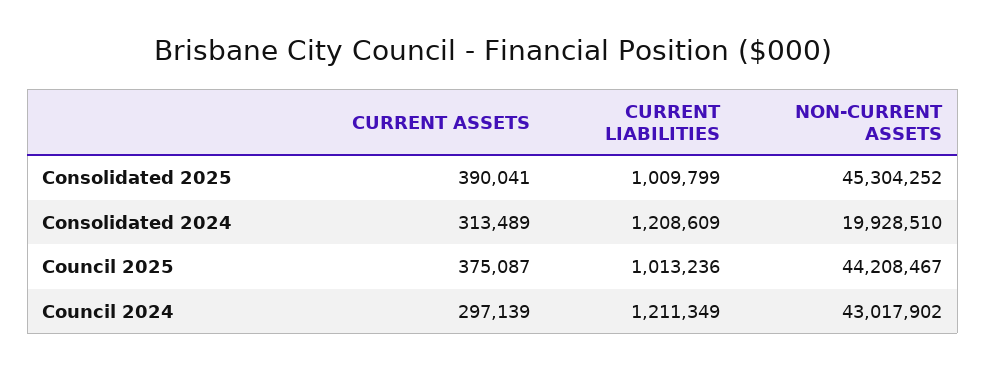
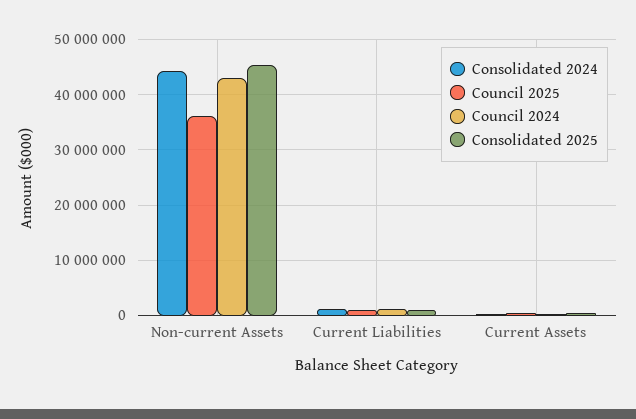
  {
    "Consolidated 2025": {
      "CURRENT ASSETS": 390041,
      "CURRENT LIABILITIES": 1009799,
      "NON-CURRENT ASSETS": 45304252
    },
    "Consolidated 2024": {
      "CURRENT ASSETS": 313489,
      "CURRENT LIABILITIES": 1208609,
-     "NON-CURRENT ASSETS": 19928510
+     "NON-CURRENT ASSETS": 44000000
    },
    "Council 2025": {
      "CURRENT ASSETS": 375087,
      "CURRENT LIABILITIES": 1013236,
-     "NON-CURRENT ASSETS": 44208467
+     "NON-CURRENT ASSETS": 36000000
    },
    "Council 2024": {
      "CURRENT ASSETS": 297139,
      "CURRENT LIABILITIES": 1211349,
      "NON-CURRENT ASSETS": 43017902
    }
  }

